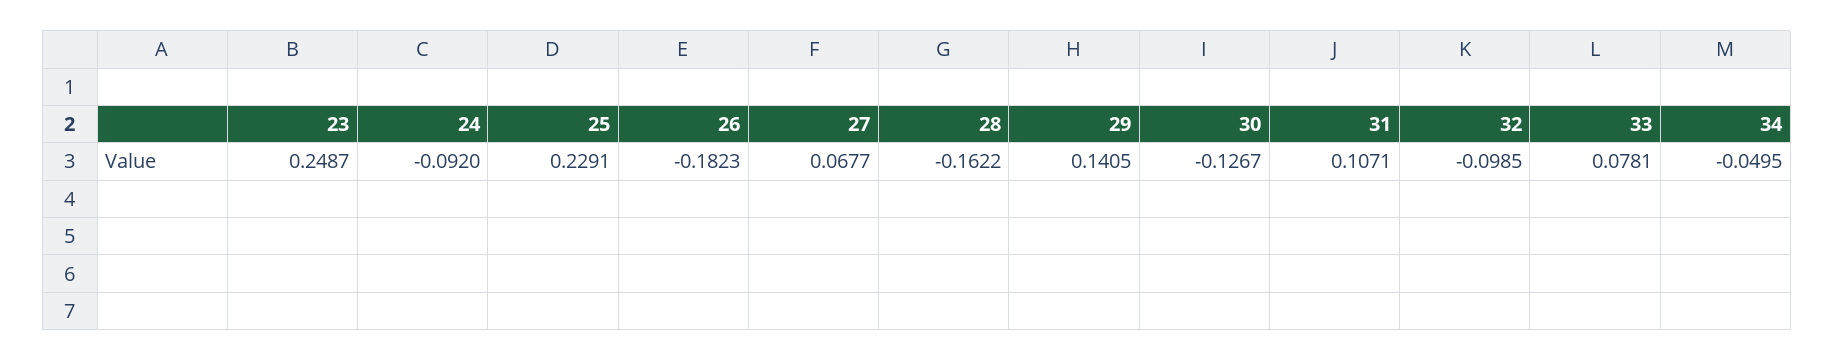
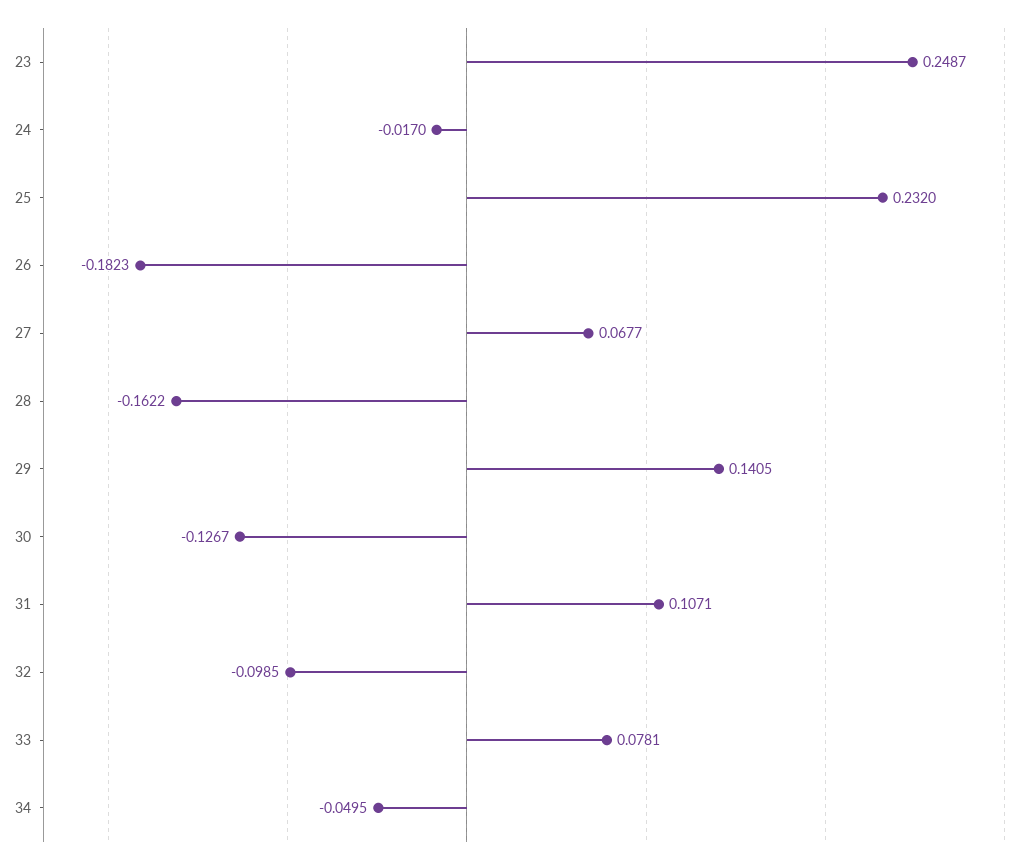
  {
    "23": 0.2487,
-   "24": -0.092,
+   "24": -0.017,
-   "25": 0.2291,
+   "25": 0.232,
    "26": -0.1823,
    "27": 0.0677,
    "28": -0.1622,
    "29": 0.1405,
    "30": -0.1267,
    "31": 0.1071,
    "32": -0.0985,
    "33": 0.0781,
    "34": -0.0495
  }

